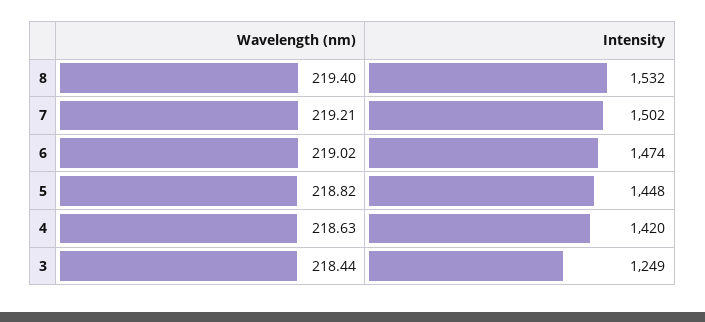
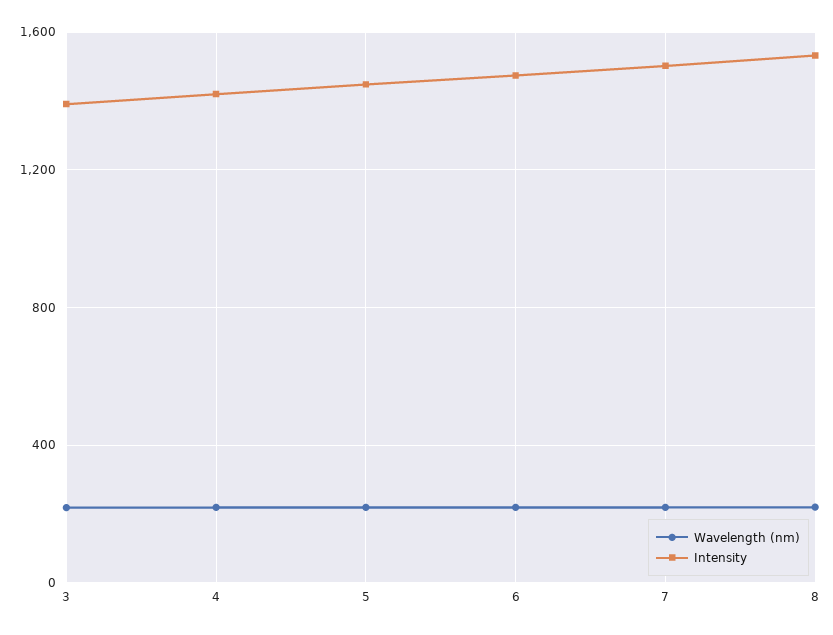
  {
    "Wavelength (nm)": {
      "8": 219.4,
      "7": 219.21,
      "6": 219.02,
      "5": 218.82,
      "4": 218.63,
      "3": 218.44
    },
    "Intensity": {
      "8": 1532,
      "7": 1502,
      "6": 1474,
      "5": 1448,
      "4": 1420,
-     "3": 1249
+     "3": 1400
    }
  }

